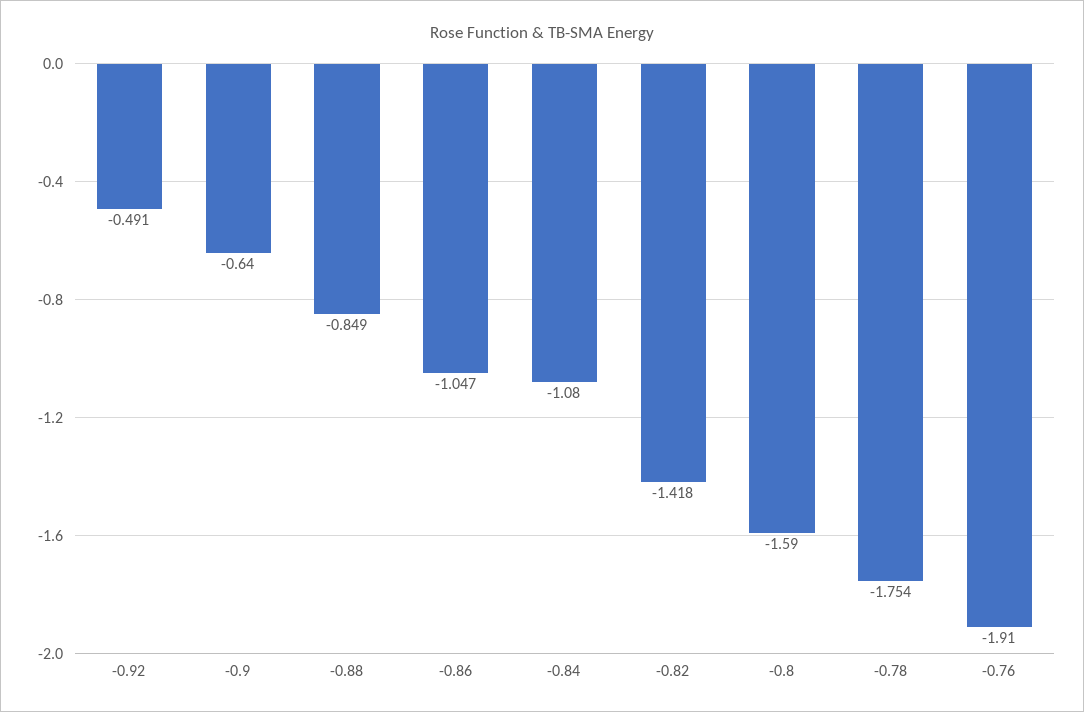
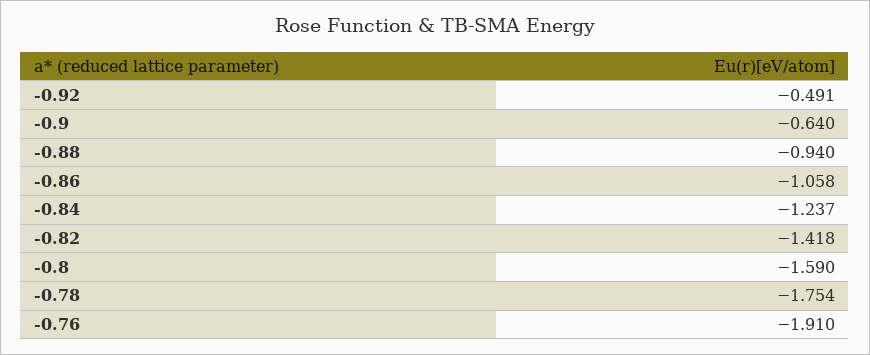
  {
    "-0.92": -0.491,
    "-0.9": -0.64,
-   "-0.88": -0.849,
+   "-0.88": -0.94,
-   "-0.86": -1.047,
+   "-0.86": -1.058,
-   "-0.84": -1.08,
+   "-0.84": -1.237,
    "-0.82": -1.418,
    "-0.8": -1.59,
    "-0.78": -1.754,
    "-0.76": -1.91
  }

